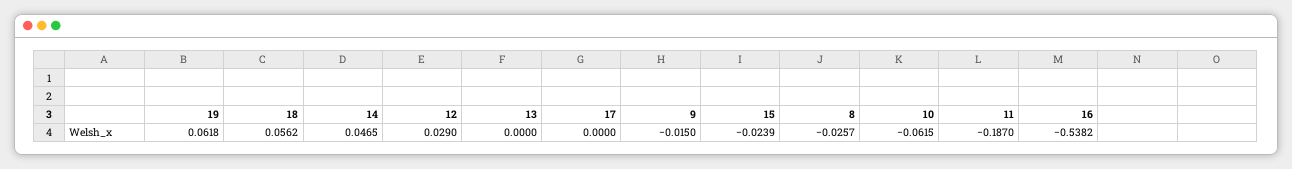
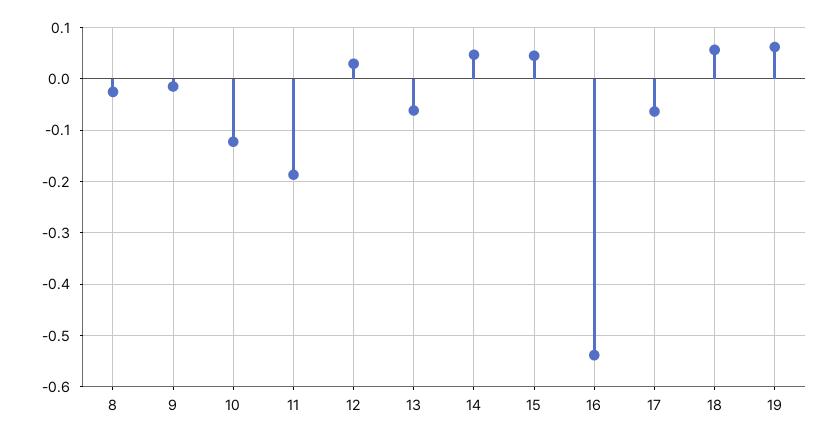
  {
    "19": 0.0618,
    "18": 0.0562,
    "14": 0.0465,
    "12": 0.029,
-   "13": 0,
+   "13": -0.06,
-   "17": 0,
+   "17": -0.06,
    "9": -0.015,
-   "15": -0.0239,
+   "15": 0.04,
    "8": -0.0257,
-   "10": -0.0615,
+   "10": -0.12,
    "11": -0.187,
    "16": -0.5382
  }

